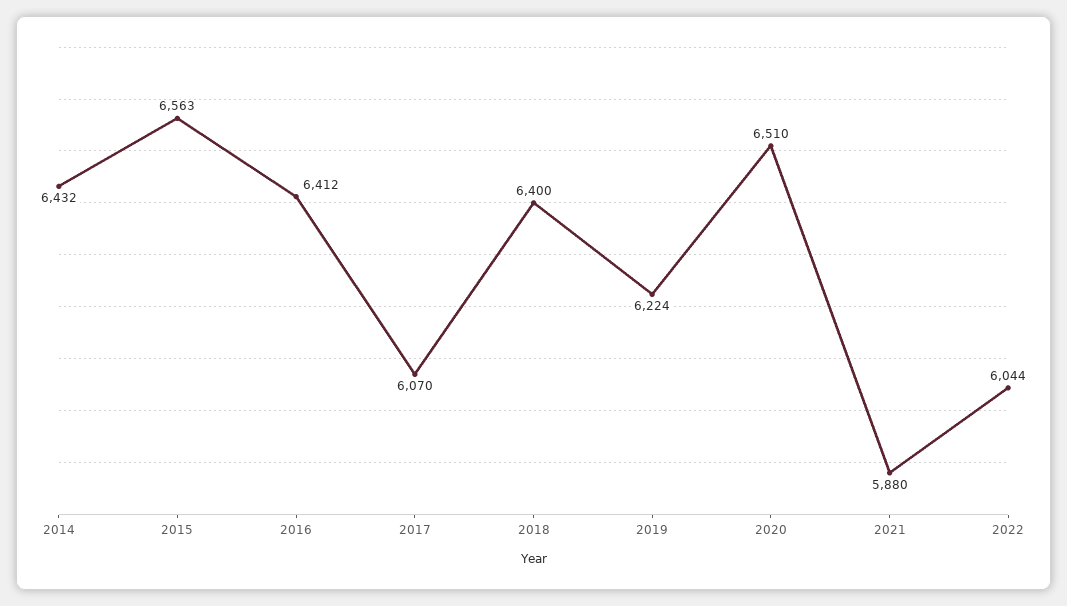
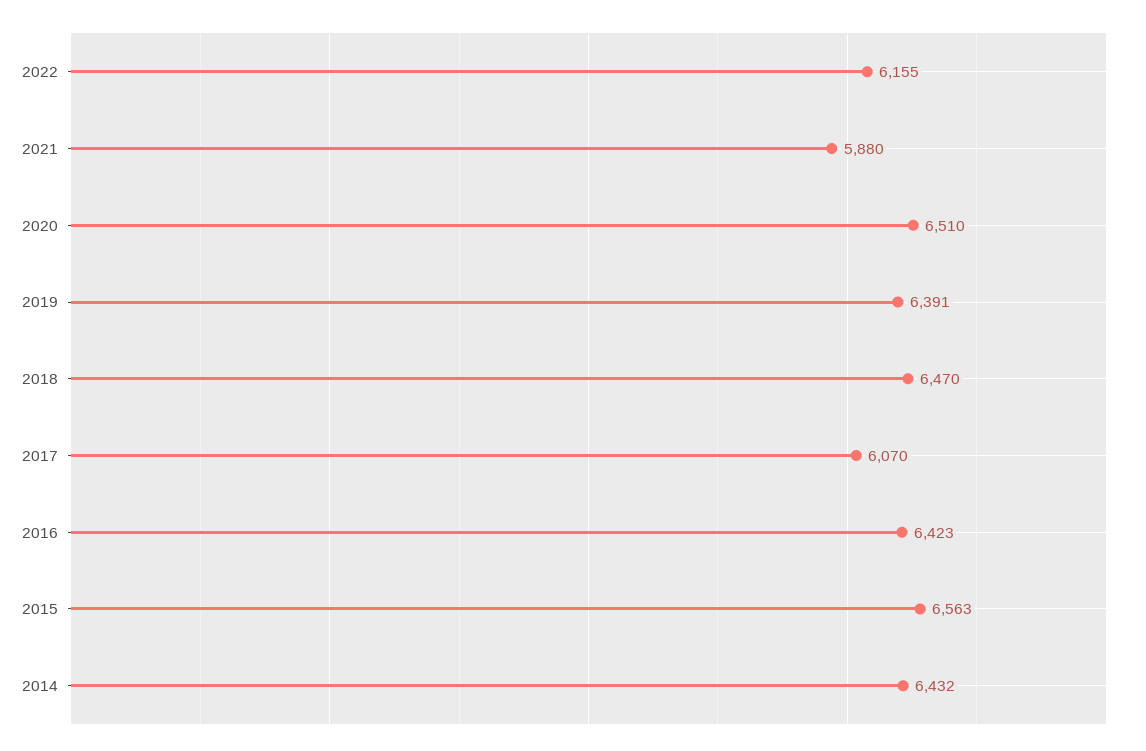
  {
    "2014": 6432,
    "2015": 6563,
-   "2016": 6412,
+   "2016": 6423,
    "2017": 6070,
-   "2018": 6400,
+   "2018": 6470,
-   "2019": 6224,
+   "2019": 6391,
    "2020": 6510,
    "2021": 5880,
-   "2022": 6044
+   "2022": 6155
  }

